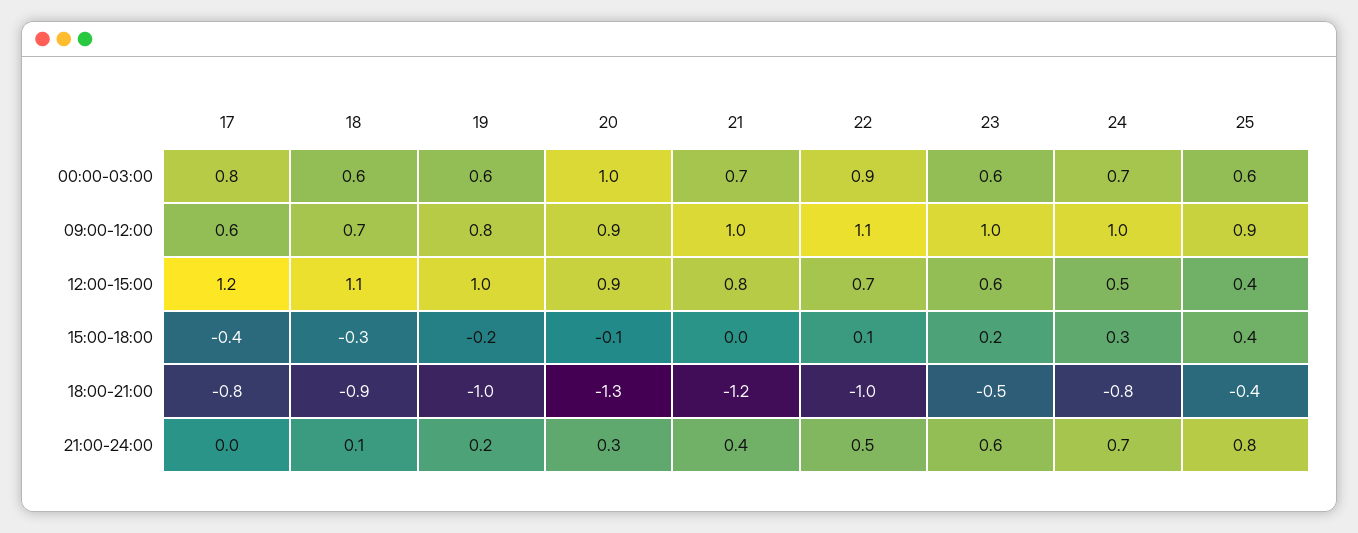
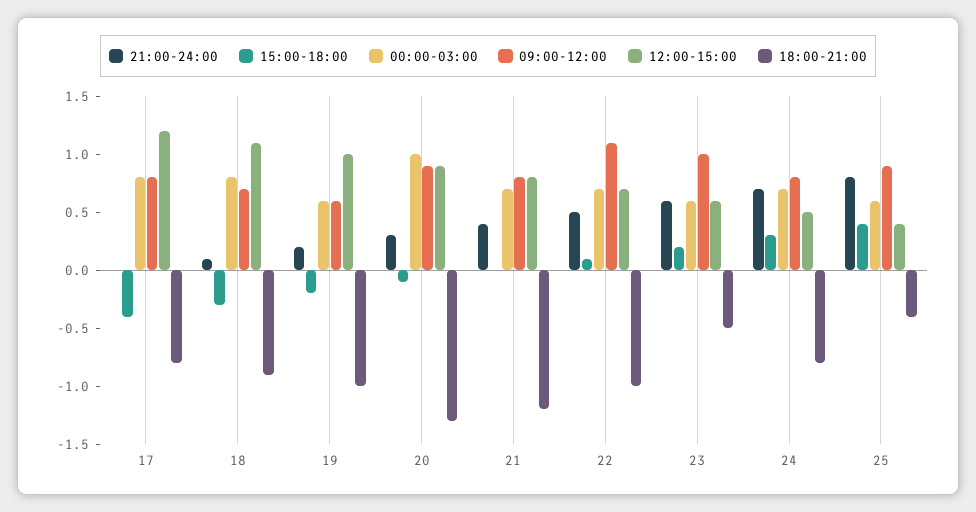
  {
    "00:00-03:00": {
      "17": 0.8,
-     "18": 0.6,
+     "18": 0.8,
      "19": 0.6,
      "20": 1,
      "21": 0.7,
-     "22": 0.9,
+     "22": 0.7,
      "23": 0.6,
      "24": 0.7,
      "25": 0.6
    },
    "09:00-12:00": {
-     "17": 0.6,
+     "17": 0.8,
      "18": 0.7,
-     "19": 0.8,
+     "19": 0.6,
      "20": 0.9,
-     "21": 1,
+     "21": 0.8,
      "22": 1.1,
      "23": 1,
-     "24": 1,
+     "24": 0.8,
      "25": 0.9
    },
    "12:00-15:00": {
      "17": 1.2,
      "18": 1.1,
      "19": 1,
      "20": 0.9,
      "21": 0.8,
      "22": 0.7,
      "23": 0.6,
      "24": 0.5,
      "25": 0.4
    },
    "15:00-18:00": {
      "17": -0.4,
      "18": -0.3,
      "19": -0.2,
      "20": -0.1,
      "21": 0,
      "22": 0.1,
      "23": 0.2,
      "24": 0.3,
      "25": 0.4
    },
    "18:00-21:00": {
      "17": -0.8,
      "18": -0.9,
      "19": -1,
      "20": -1.3,
      "21": -1.2,
      "22": -1,
      "23": -0.5,
      "24": -0.8,
      "25": -0.4
    },
    "21:00-24:00": {
      "17": 0,
      "18": 0.1,
      "19": 0.2,
      "20": 0.3,
      "21": 0.4,
      "22": 0.5,
      "23": 0.6,
      "24": 0.7,
      "25": 0.8
    }
  }

